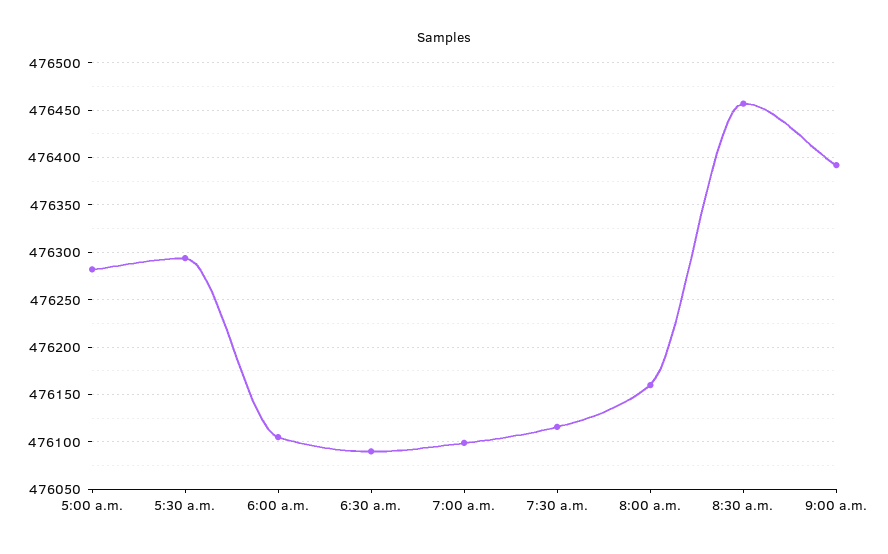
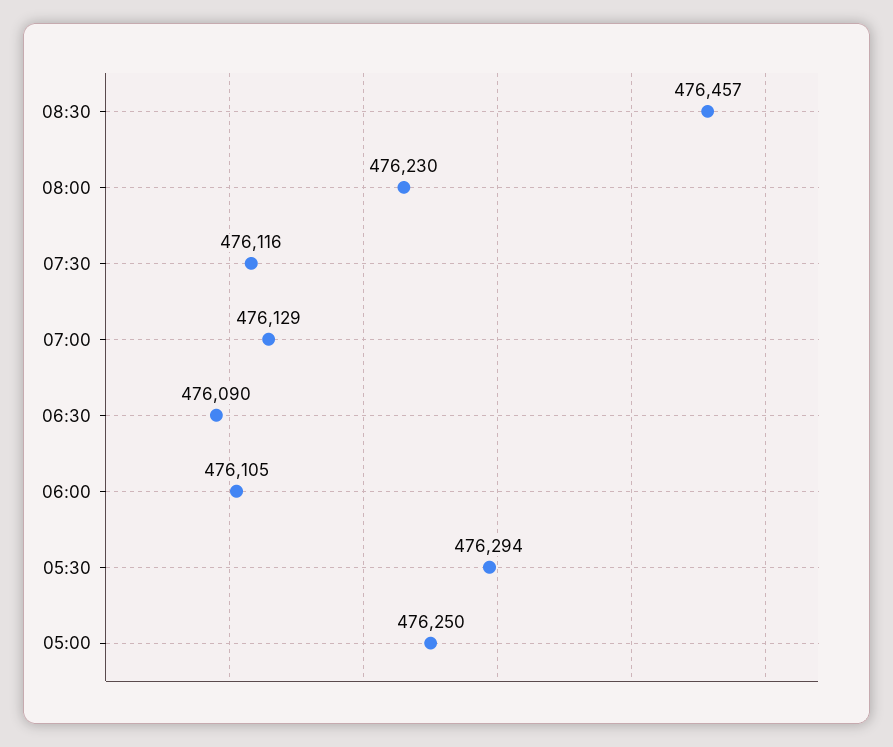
  {
-   "5:00 a.m.": 476280,
+   "5:00 a.m.": 476250,
    "5:30 a.m.": 476294,
    "6:00 a.m.": 476105,
    "6:30 a.m.": 476090,
-   "7:00 a.m.": 476100,
+   "7:00 a.m.": 476129,
    "7:30 a.m.": 476116,
-   "8:00 a.m.": 476160,
+   "8:00 a.m.": 476230,
-   "8:30 a.m.": 476457,
+   "8:30 a.m.": 476457
-   "9:00 a.m.": 476390
  }

